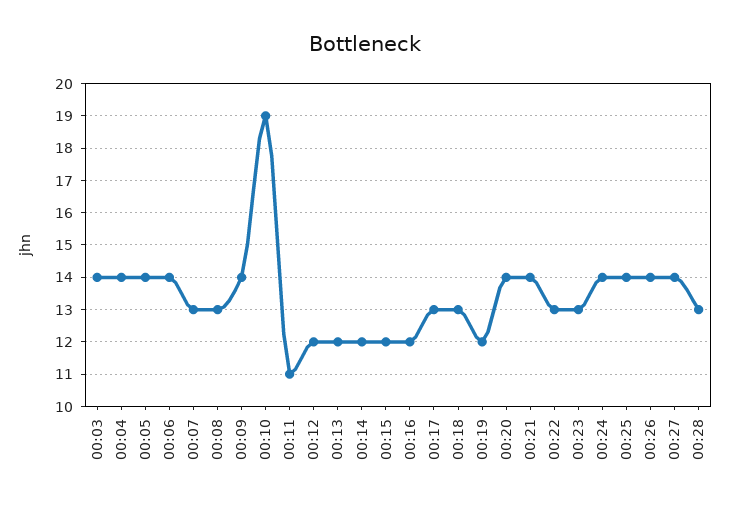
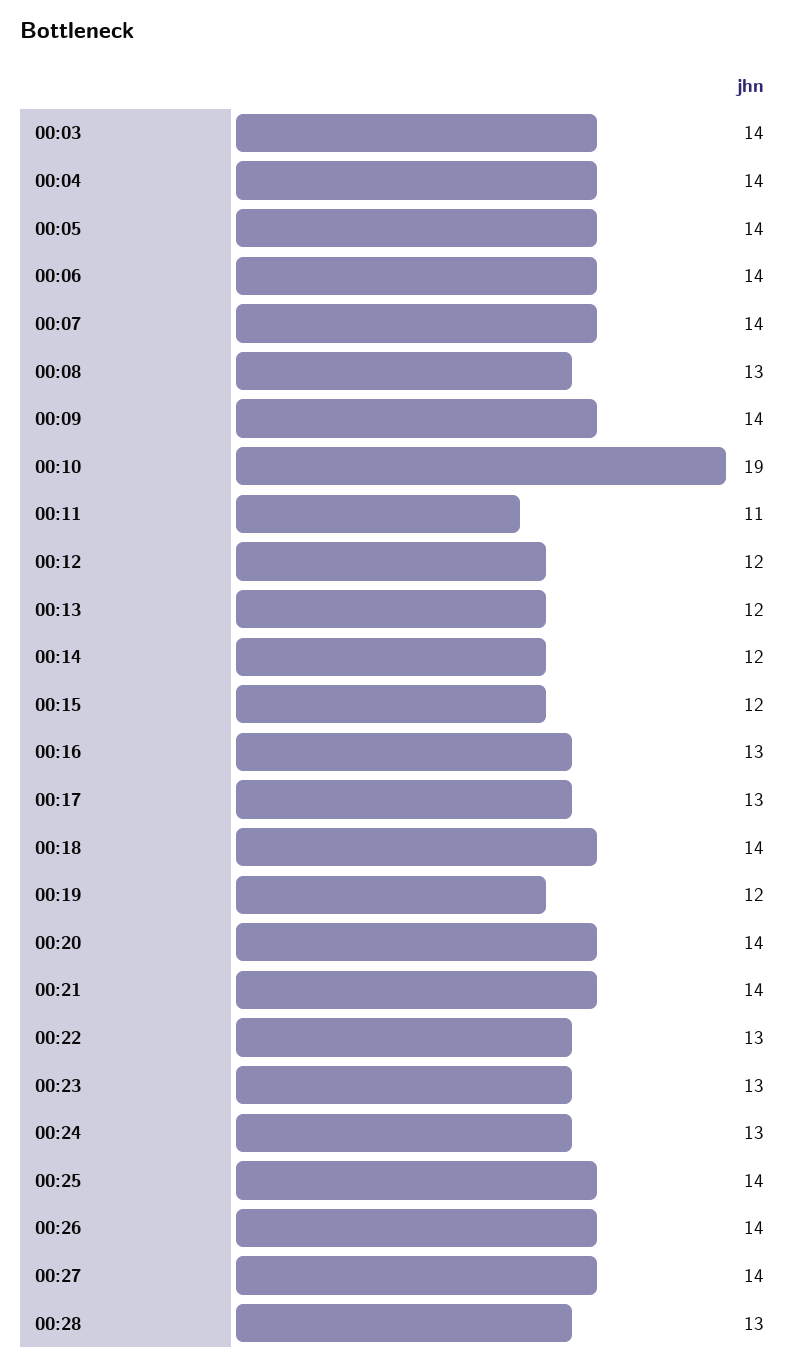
  {
    "00:03": 14,
    "00:04": 14,
    "00:05": 14,
    "00:06": 14,
-   "00:07": 13,
+   "00:07": 14,
    "00:08": 13,
    "00:09": 14,
    "00:10": 19,
    "00:11": 11,
    "00:12": 12,
    "00:13": 12,
    "00:14": 12,
    "00:15": 12,
-   "00:16": 12,
+   "00:16": 13,
    "00:17": 13,
-   "00:18": 13,
+   "00:18": 14,
    "00:19": 12,
    "00:20": 14,
    "00:21": 14,
    "00:22": 13,
    "00:23": 13,
-   "00:24": 14,
+   "00:24": 13,
    "00:25": 14,
    "00:26": 14,
    "00:27": 14,
    "00:28": 13
  }

